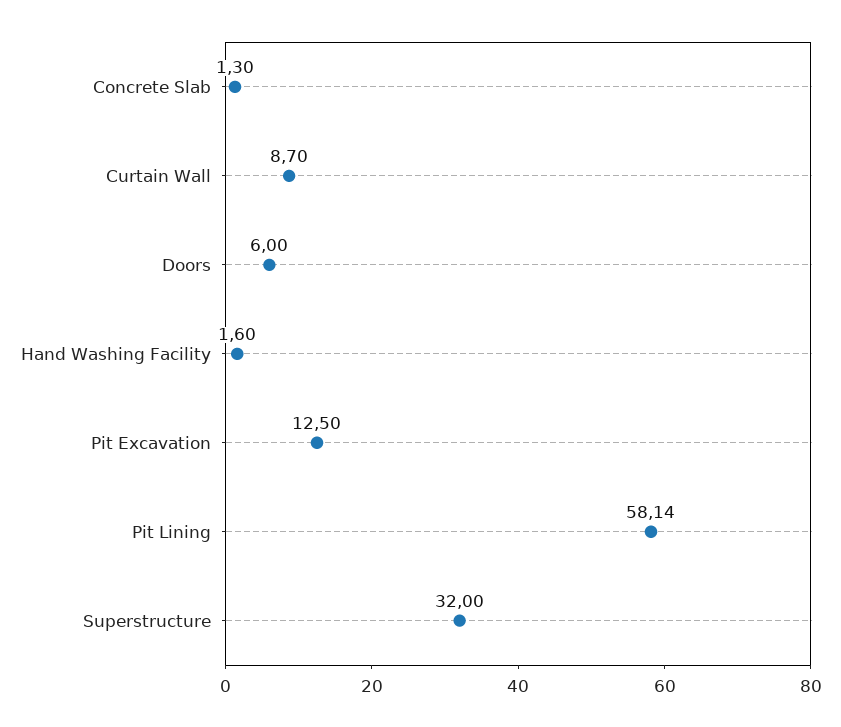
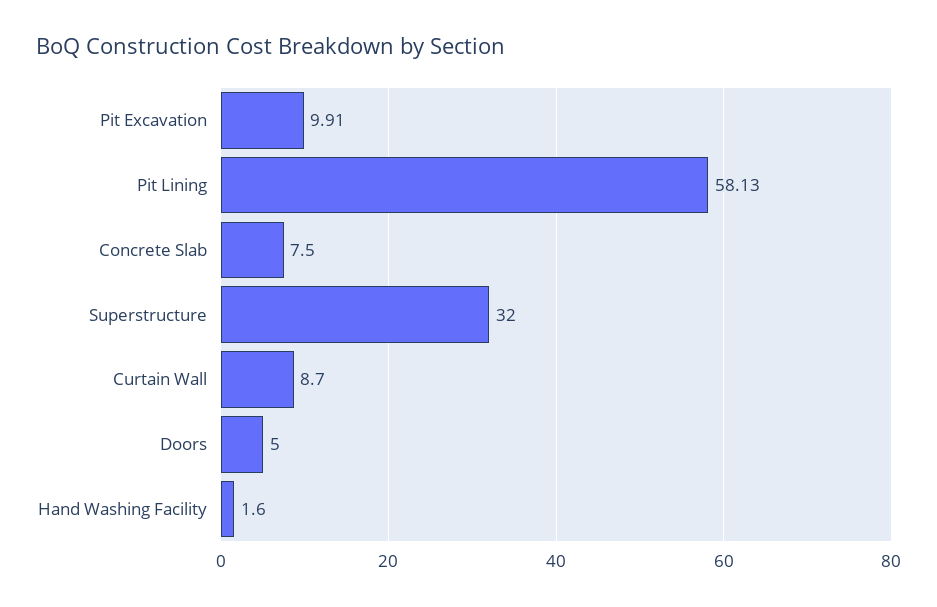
  {
-   "Concrete Slab": 1.3,
+   "Concrete Slab": 7.5,
    "Curtain Wall": 8.7,
-   "Doors": 6,
+   "Doors": 5,
    "Hand Washing Facility": 1.6,
-   "Pit Excavation": 12.5,
+   "Pit Excavation": 9.91,
-   "Pit Lining": 58.14,
+   "Pit Lining": 58.13,
    "Superstructure": 32
  }

